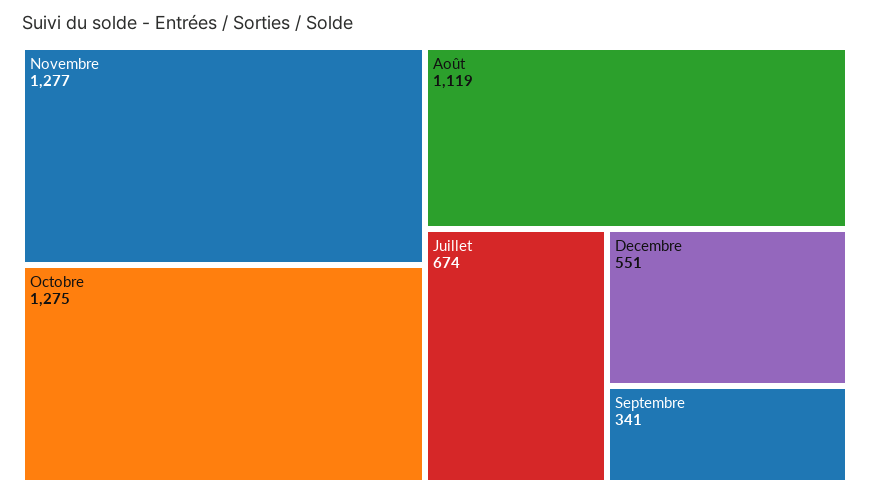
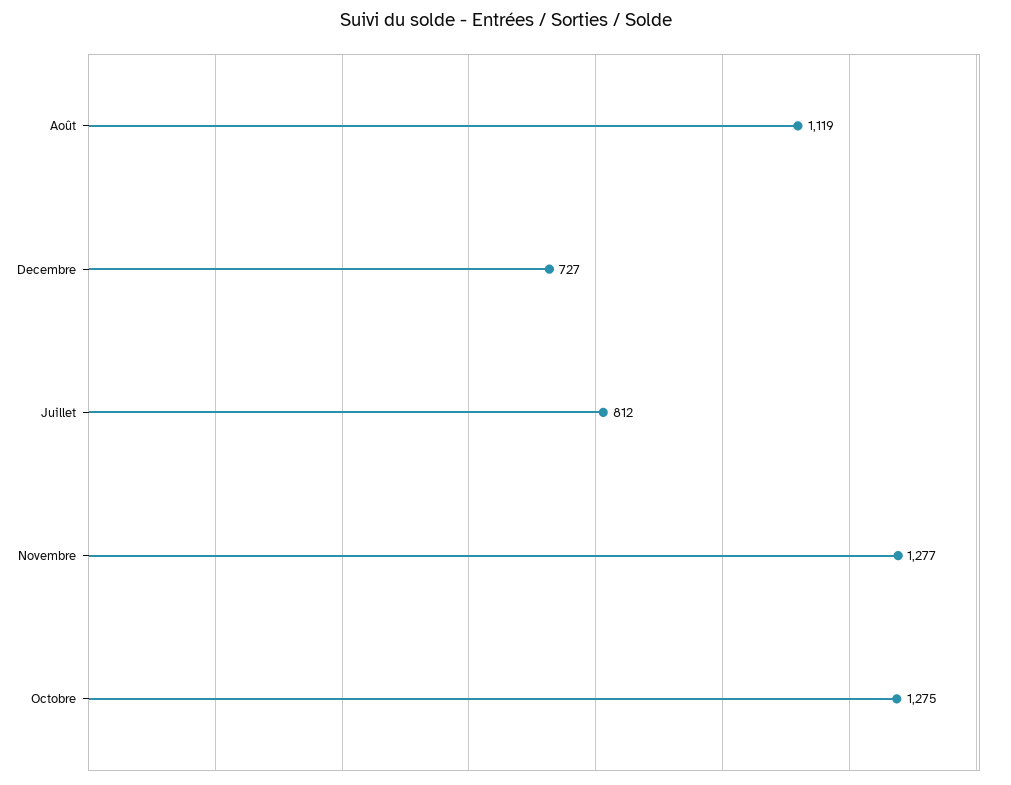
  {
    "Novembre": 1277,
    "Octobre": 1275,
    "Août": 1119,
-   "Juillet": 674,
+   "Juillet": 812,
-   "Decembre": 551,
+   "Decembre": 727
-   "Septembre": 341
  }

